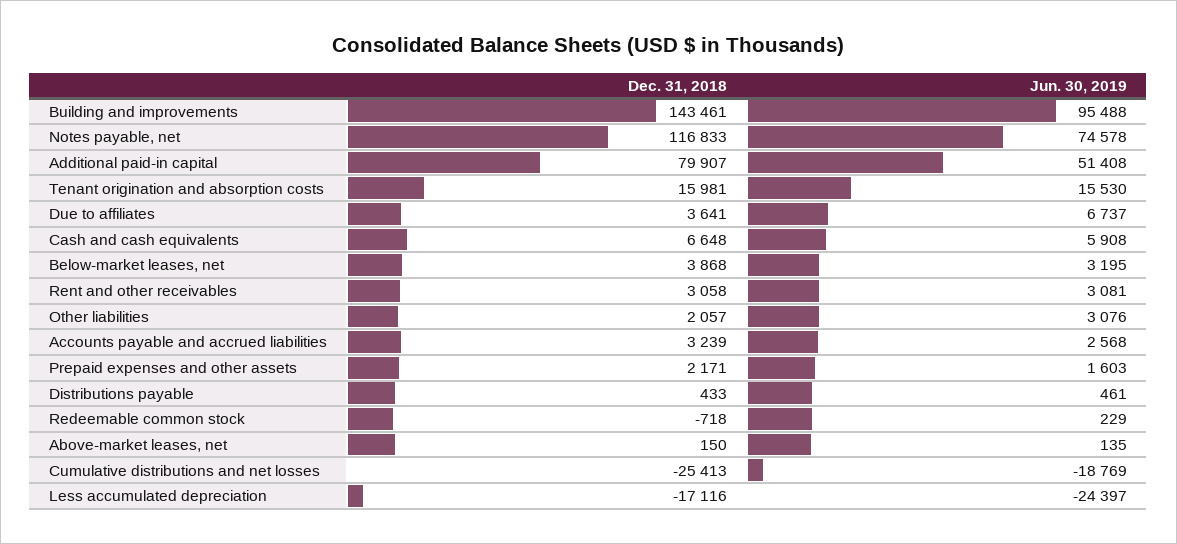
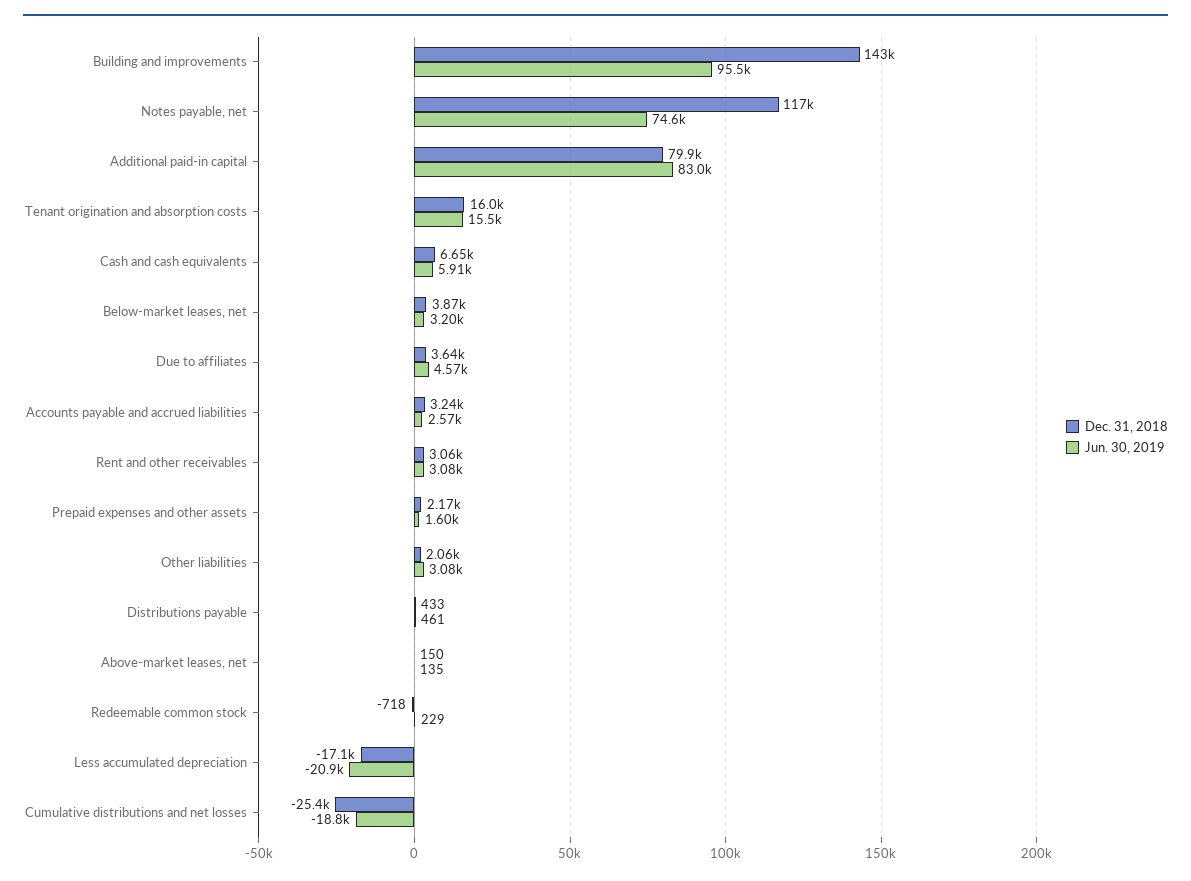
  {
    "Dec. 31, 2018": {
      "Building and improvements": 143461,
      "Notes payable, net": 116833,
      "Additional paid-in capital": 79907,
      "Tenant origination and absorption costs": 15981,
      "Due to affiliates": 3641,
      "Cash and cash equivalents": 6648,
      "Below-market leases, net": 3868,
      "Rent and other receivables": 3058,
      "Other liabilities": 2057,
      "Accounts payable and accrued liabilities": 3239,
      "Prepaid expenses and other assets": 2171,
      "Distributions payable": 433,
      "Redeemable common stock": -718,
      "Above-market leases, net": 150,
      "Cumulative distributions and net losses": -25413,
      "Less accumulated depreciation": -17116
    },
    "Jun. 30, 2019": {
      "Building and improvements": 95488,
      "Notes payable, net": 74578,
-     "Additional paid-in capital": 51408,
+     "Additional paid-in capital": 83000,
      "Tenant origination and absorption costs": 15530,
-     "Due to affiliates": 6737,
+     "Due to affiliates": 4570,
      "Cash and cash equivalents": 5908,
      "Below-market leases, net": 3195,
      "Rent and other receivables": 3081,
      "Other liabilities": 3076,
      "Accounts payable and accrued liabilities": 2568,
      "Prepaid expenses and other assets": 1603,
      "Distributions payable": 461,
      "Redeemable common stock": 229,
      "Above-market leases, net": 135,
      "Cumulative distributions and net losses": -18769,
-     "Less accumulated depreciation": -24397
+     "Less accumulated depreciation": -20900
    }
  }

